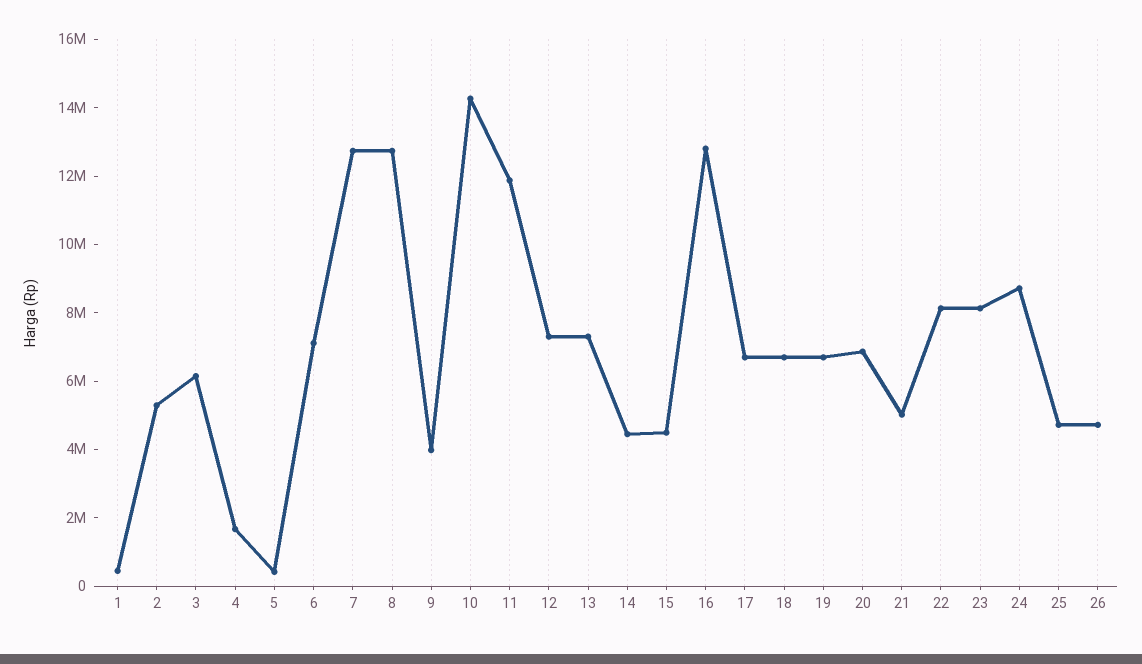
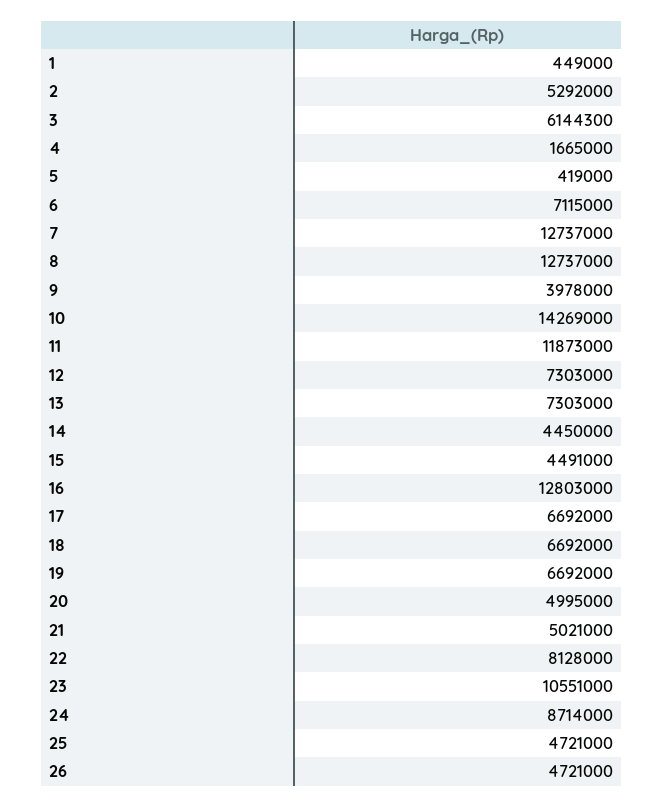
  {
    "1": 449000,
    "2": 5292000,
    "3": 6144300,
    "4": 1665000,
    "5": 419000,
    "6": 7115000,
    "7": 12737000,
    "8": 12737000,
    "9": 3978000,
    "10": 14269000,
    "11": 11873000,
    "12": 7303000,
    "13": 7303000,
    "14": 4450000,
    "15": 4491000,
    "16": 12803000,
    "17": 6692000,
    "18": 6692000,
    "19": 6692000,
-   "20": 7000000,
+   "20": 4995000,
    "21": 5021000,
    "22": 8128000,
-   "23": 8000000,
+   "23": 10551000,
    "24": 8714000,
    "25": 4721000,
    "26": 4721000
  }

